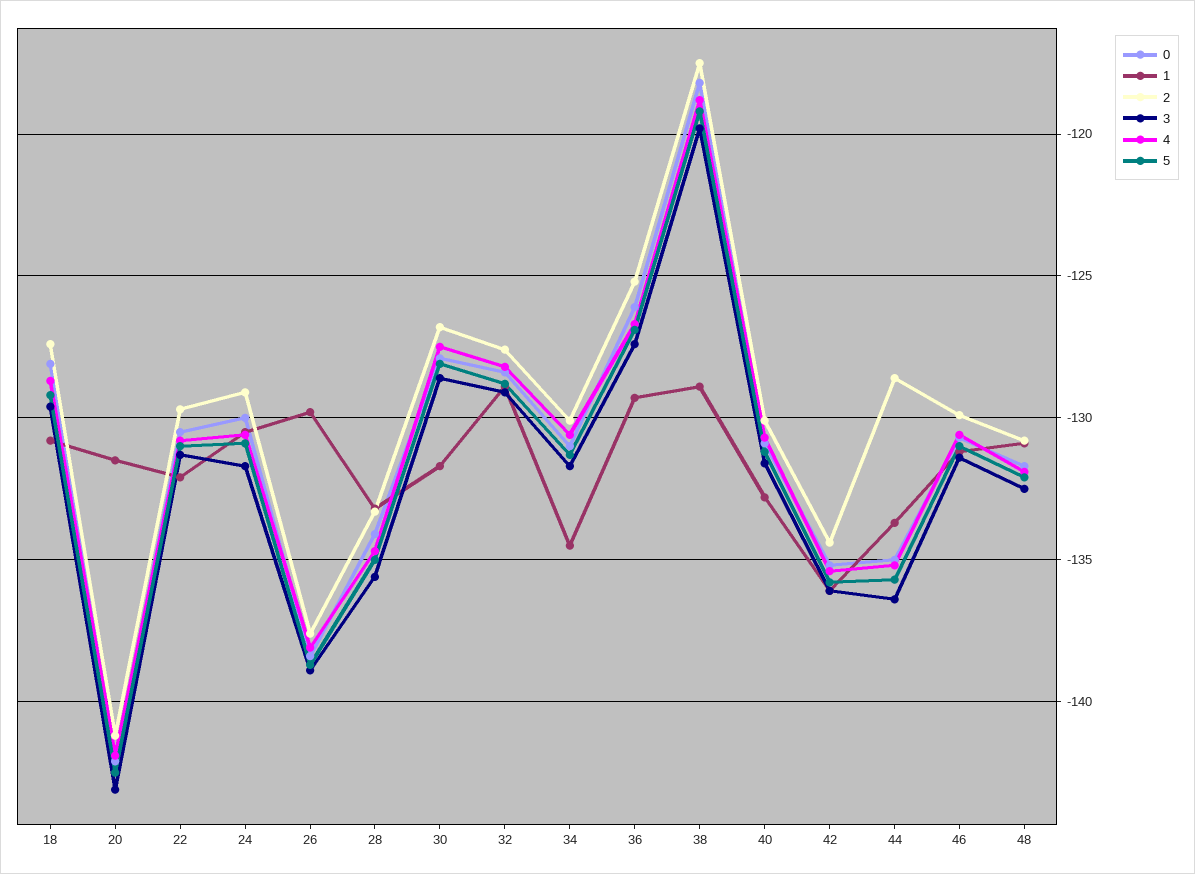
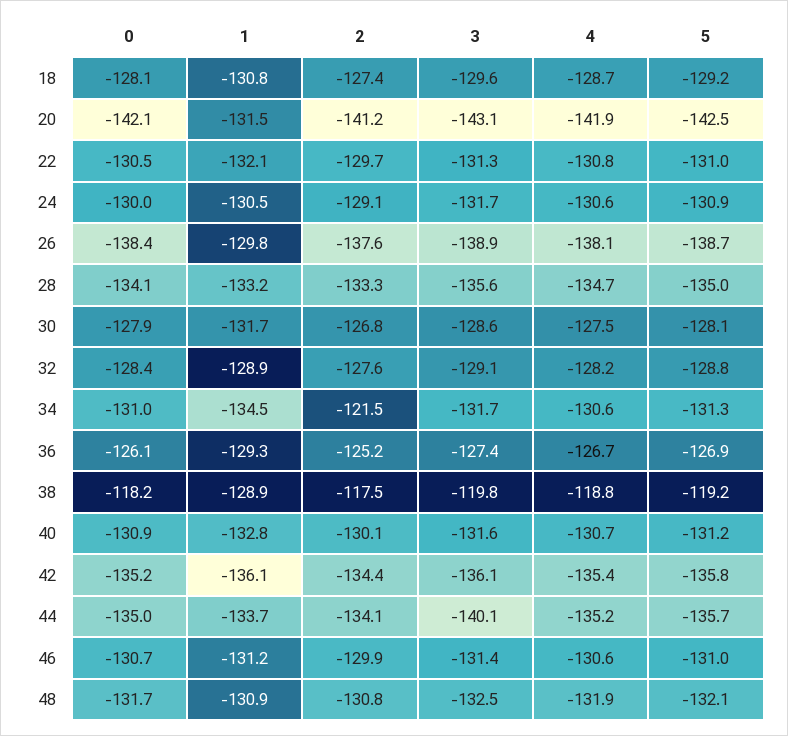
  {
    "0": {
      "18": -128.1,
      "20": -142.1,
      "22": -130.5,
      "24": -130,
      "26": -138.4,
      "28": -134.1,
      "30": -127.9,
      "32": -128.4,
      "34": -131,
      "36": -126.1,
      "38": -118.2,
      "40": -130.9,
      "42": -135.2,
      "44": -135,
      "46": -130.7,
      "48": -131.7
    },
    "1": {
      "18": -130.8,
      "20": -131.5,
      "22": -132.1,
      "24": -130.5,
      "26": -129.8,
      "28": -133.2,
      "30": -131.7,
      "32": -128.9,
      "34": -134.5,
      "36": -129.3,
      "38": -128.9,
      "40": -132.8,
      "42": -136.1,
      "44": -133.7,
      "46": -131.2,
      "48": -130.9
    },
    "2": {
      "18": -127.4,
      "20": -141.2,
      "22": -129.7,
      "24": -129.1,
      "26": -137.6,
      "28": -133.3,
      "30": -126.8,
      "32": -127.6,
-     "34": -130,
+     "34": -121.5,
      "36": -125.2,
      "38": -117.5,
      "40": -130.1,
      "42": -134.4,
-     "44": -128.5,
+     "44": -134.1,
      "46": -129.9,
      "48": -130.8
    },
    "3": {
      "18": -129.6,
      "20": -143.1,
      "22": -131.3,
      "24": -131.7,
      "26": -138.9,
      "28": -135.6,
      "30": -128.6,
      "32": -129.1,
      "34": -131.7,
      "36": -127.4,
      "38": -119.8,
      "40": -131.6,
      "42": -136.1,
-     "44": -136.5,
+     "44": -140.1,
      "46": -131.4,
      "48": -132.5
    },
    "4": {
      "18": -128.7,
      "20": -141.9,
      "22": -130.8,
      "24": -130.6,
      "26": -138.1,
      "28": -134.7,
      "30": -127.5,
      "32": -128.2,
      "34": -130.6,
      "36": -126.7,
      "38": -118.8,
      "40": -130.7,
      "42": -135.4,
      "44": -135.2,
      "46": -130.6,
      "48": -131.9
    },
    "5": {
      "18": -129.2,
      "20": -142.5,
      "22": -131,
      "24": -130.9,
      "26": -138.7,
      "28": -135,
      "30": -128.1,
      "32": -128.8,
      "34": -131.3,
      "36": -126.9,
      "38": -119.2,
      "40": -131.2,
      "42": -135.8,
      "44": -135.7,
      "46": -131,
      "48": -132.1
    }
  }

